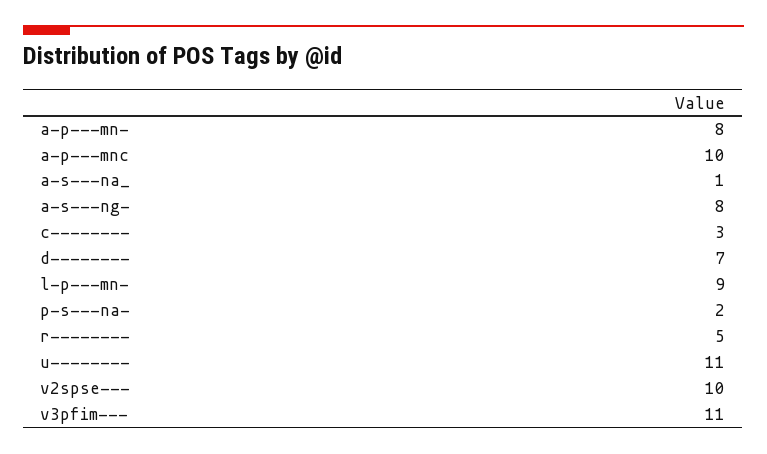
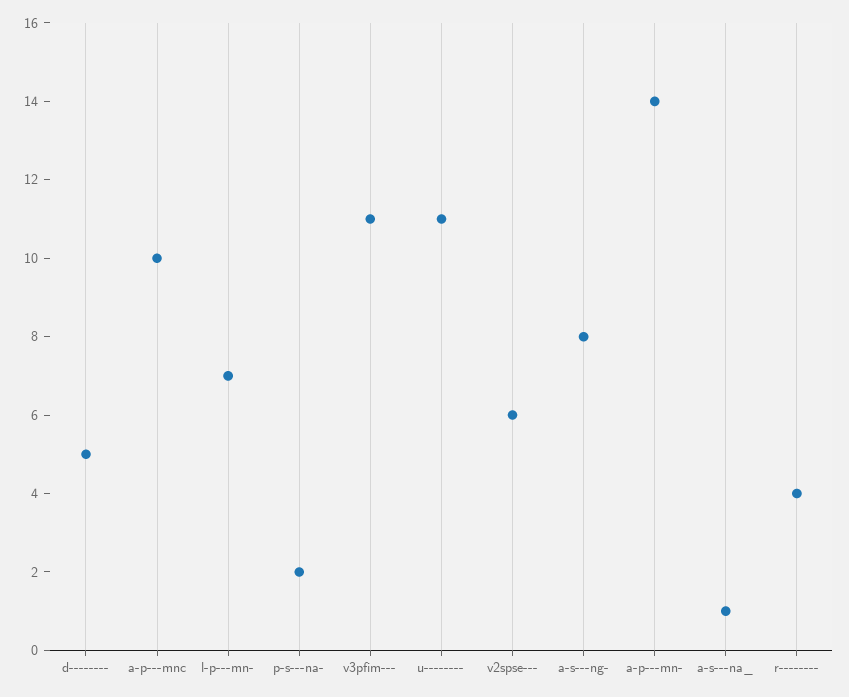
  {
-   "a-p---mn-": 8,
+   "a-p---mn-": 14,
    "a-p---mnc": 10,
    "a-s---na_": 1,
    "a-s---ng-": 8,
-   "c--------": 3,
-   "d--------": 7,
+   "d--------": 5,
-   "l-p---mn-": 9,
+   "l-p---mn-": 7,
    "p-s---na-": 2,
-   "r--------": 5,
+   "r--------": 4,
    "u--------": 11,
-   "v2spse---": 10,
+   "v2spse---": 6,
    "v3pfim---": 11
  }

